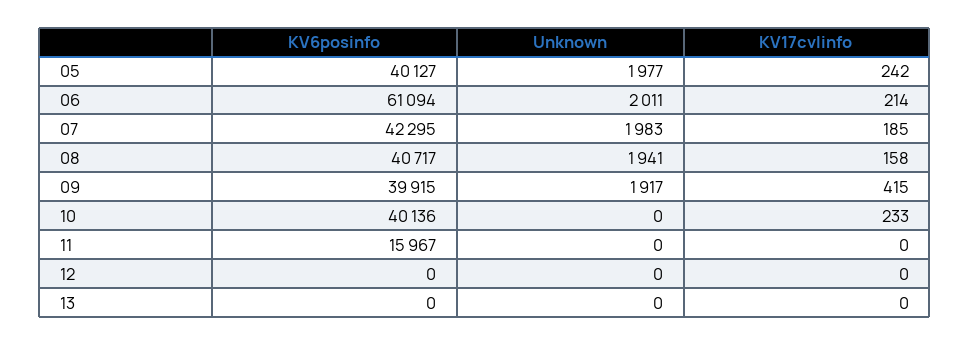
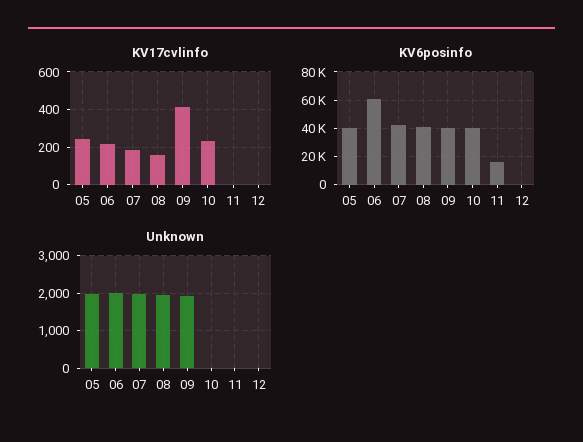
  {
    "KV6posinfo": {
      "05": 40127,
      "06": 61094,
      "07": 42295,
      "08": 40717,
      "09": 39915,
      "10": 40136,
      "11": 15967,
-     "12": 0,
+     "12": 0
-     "13": 0
    },
    "Unknown": {
      "05": 1977,
      "06": 2011,
      "07": 1983,
      "08": 1941,
      "09": 1917,
      "10": 0,
      "11": 0,
-     "12": 0,
+     "12": 0
-     "13": 0
    },
    "KV17cvlinfo": {
      "05": 242,
      "06": 214,
      "07": 185,
      "08": 158,
      "09": 415,
      "10": 233,
      "11": 0,
-     "12": 0,
+     "12": 0
-     "13": 0
    }
  }

